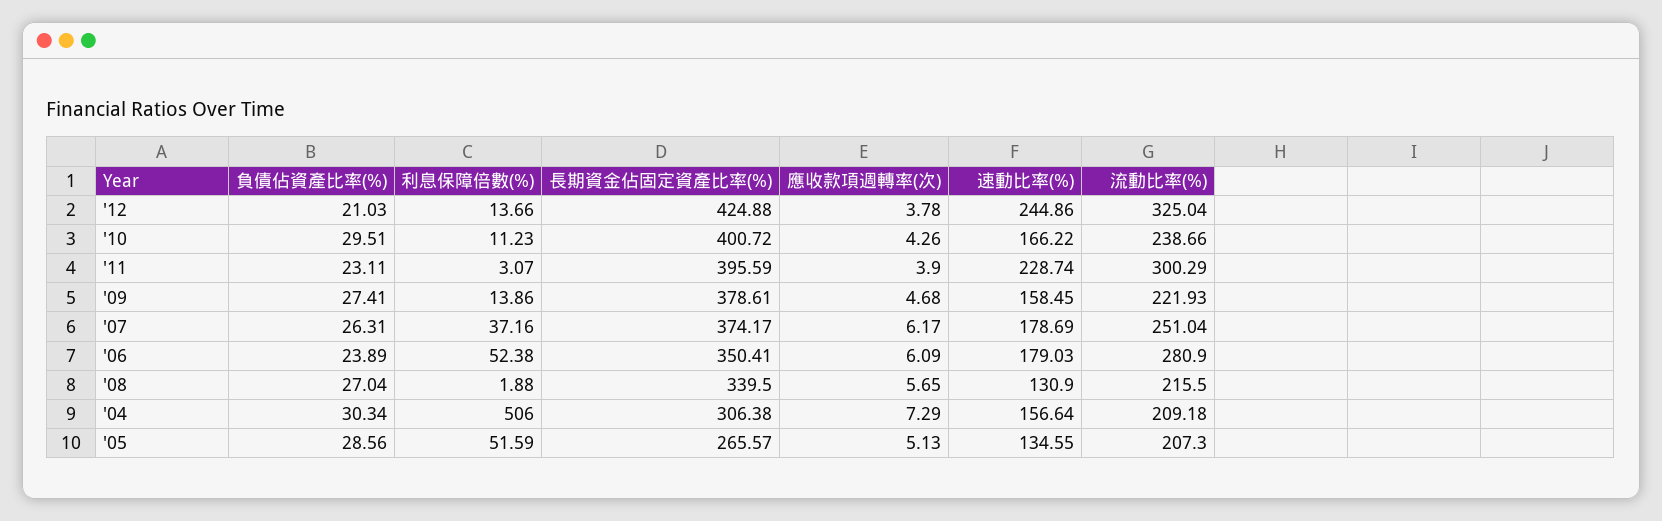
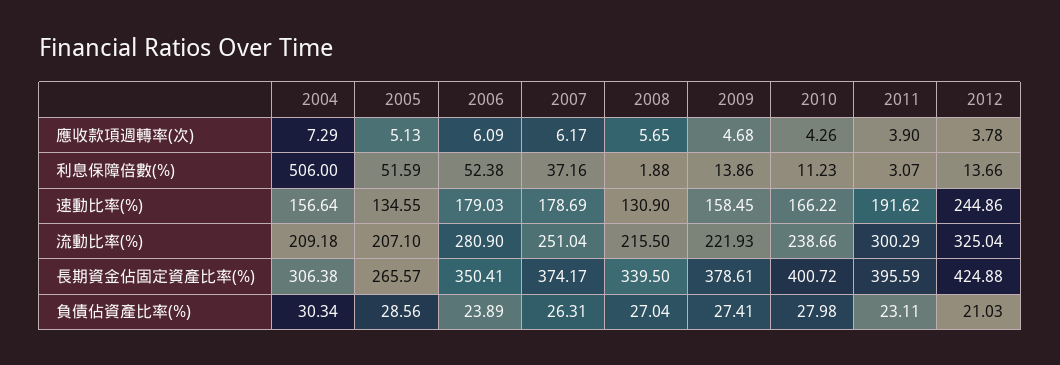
  {
    "負債佔資產比率(%)": {
      "'12": 21.03,
-     "'10": 29.51,
+     "'10": 27.98,
      "'11": 23.11,
      "'09": 27.41,
      "'07": 26.31,
      "'06": 23.89,
      "'08": 27.04,
      "'04": 30.34,
      "'05": 28.56
    },
    "利息保障倍數(%)": {
      "'12": 13.66,
      "'10": 11.23,
      "'11": 3.07,
      "'09": 13.86,
      "'07": 37.16,
      "'06": 52.38,
      "'08": 1.88,
      "'04": 506,
      "'05": 51.59
    },
    "長期資金佔固定資產比率(%)": {
      "'12": 424.88,
      "'10": 400.72,
      "'11": 395.59,
      "'09": 378.61,
      "'07": 374.17,
      "'06": 350.41,
      "'08": 339.5,
      "'04": 306.38,
      "'05": 265.57
    },
    "應收款項週轉率(次)": {
      "'12": 3.78,
      "'10": 4.26,
      "'11": 3.9,
      "'09": 4.68,
      "'07": 6.17,
      "'06": 6.09,
      "'08": 5.65,
      "'04": 7.29,
      "'05": 5.13
    },
    "速動比率(%)": {
      "'12": 244.86,
      "'10": 166.22,
-     "'11": 228.74,
+     "'11": 191.62,
      "'09": 158.45,
      "'07": 178.69,
      "'06": 179.03,
      "'08": 130.9,
      "'04": 156.64,
      "'05": 134.55
    },
    "流動比率(%)": {
      "'12": 325.04,
      "'10": 238.66,
      "'11": 300.29,
      "'09": 221.93,
      "'07": 251.04,
      "'06": 280.9,
      "'08": 215.5,
      "'04": 209.18,
-     "'05": 207.3
+     "'05": 207.1
    }
  }

